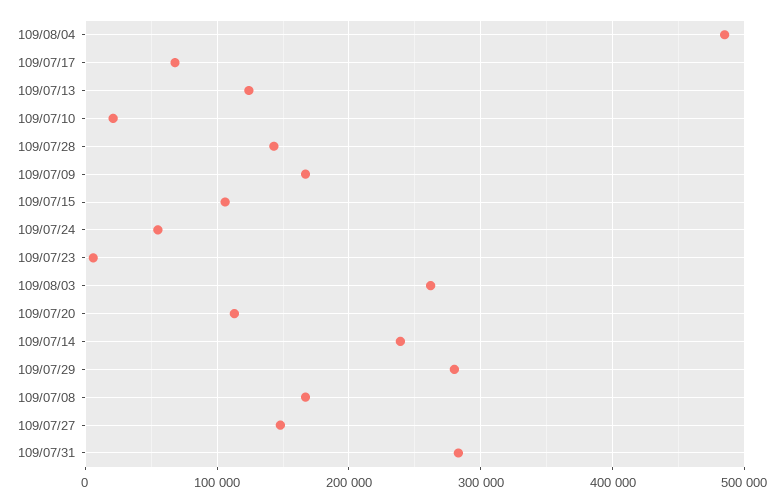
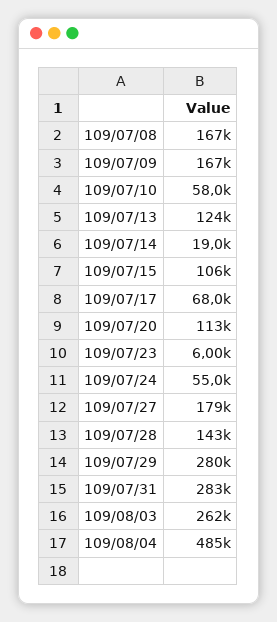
  {
    "109/08/04": 485000,
    "109/07/17": 68000,
    "109/07/13": 124000,
-   "109/07/10": 20000,
+   "109/07/10": 58000,
    "109/07/28": 143000,
    "109/07/09": 167000,
    "109/07/15": 106000,
    "109/07/24": 55000,
    "109/07/23": 6000,
    "109/08/03": 262000,
    "109/07/20": 113000,
-   "109/07/14": 240000,
+   "109/07/14": 19000,
    "109/07/29": 280000,
    "109/07/08": 167000,
-   "109/07/27": 150000,
+   "109/07/27": 179000,
    "109/07/31": 283000
  }

